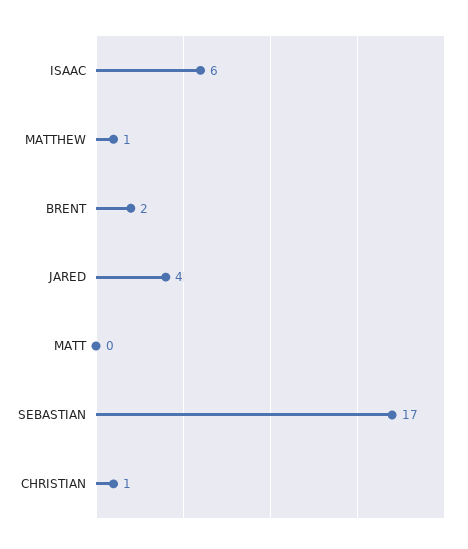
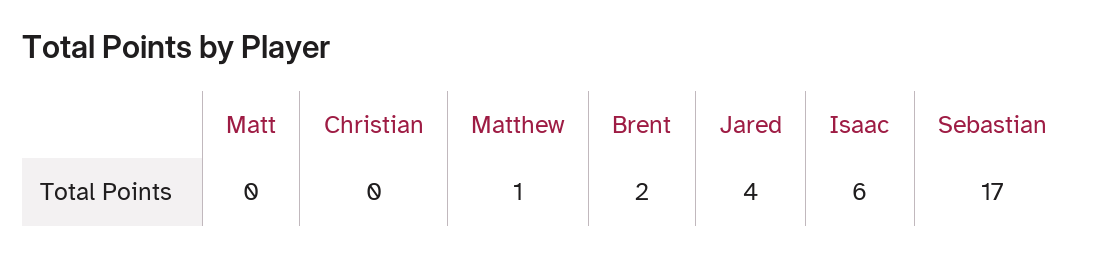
  {
    "ISAAC": 6,
    "MATTHEW": 1,
    "BRENT": 2,
    "JARED": 4,
    "MATT": 0,
    "SEBASTIAN": 17,
-   "CHRISTIAN": 1
+   "CHRISTIAN": 0
  }

